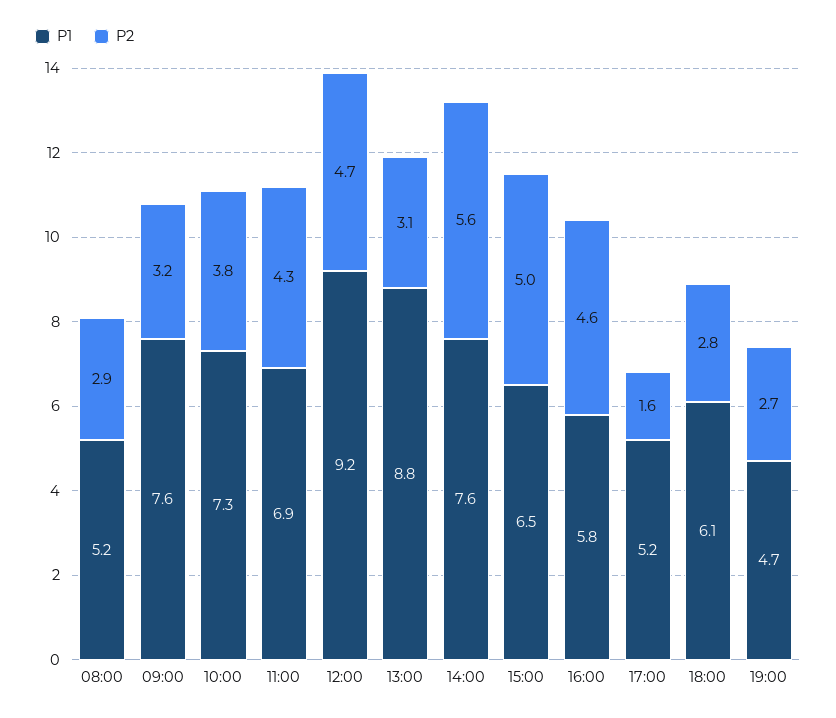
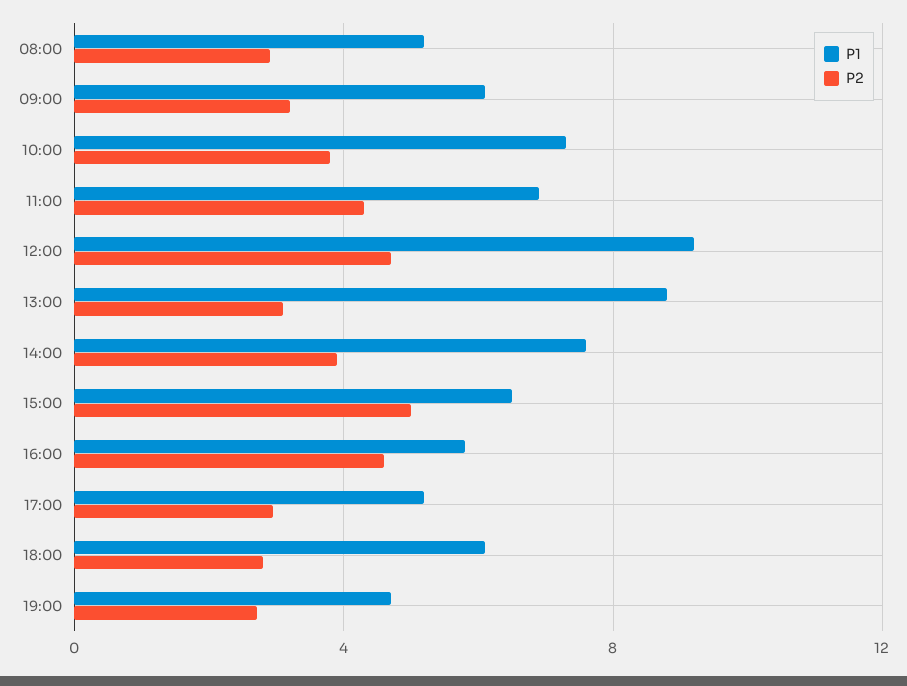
  {
    "P1": {
      "08:00": 5.2,
-     "09:00": 7.6,
+     "09:00": 6,
      "10:00": 7.3,
      "11:00": 6.9,
      "12:00": 9.2,
      "13:00": 8.8,
      "14:00": 7.6,
      "15:00": 6.5,
      "16:00": 5.8,
      "17:00": 5.2,
      "18:00": 6.1,
      "19:00": 4.7
    },
    "P2": {
      "08:00": 2.9,
      "09:00": 3.2,
      "10:00": 3.8,
      "11:00": 4.3,
      "12:00": 4.7,
      "13:00": 3.1,
-     "14:00": 5.6,
+     "14:00": 4,
      "15:00": 5,
      "16:00": 4.6,
-     "17:00": 1.6,
+     "17:00": 3,
      "18:00": 2.8,
      "19:00": 2.7
    }
  }

